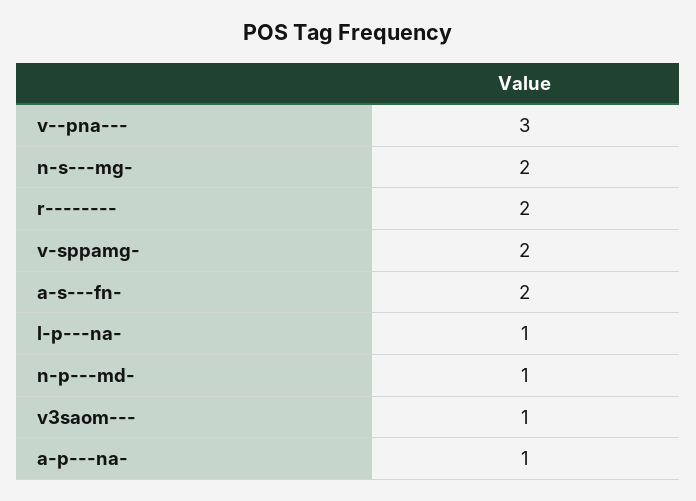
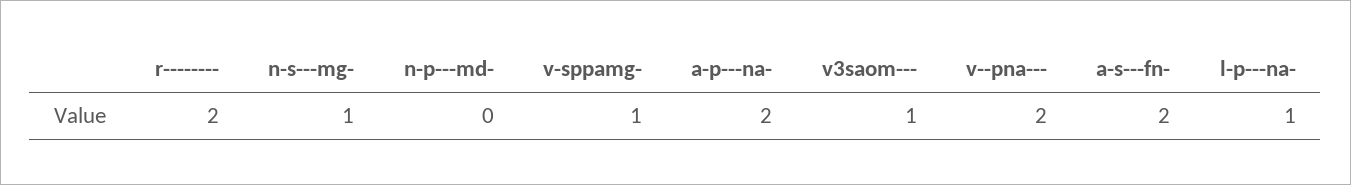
  {
-   "v--pna---": 3,
+   "v--pna---": 2,
-   "n-s---mg-": 2,
+   "n-s---mg-": 1,
    "r--------": 2,
-   "v-sppamg-": 2,
+   "v-sppamg-": 1,
    "a-s---fn-": 2,
    "l-p---na-": 1,
-   "n-p---md-": 1,
+   "n-p---md-": 0,
    "v3saom---": 1,
-   "a-p---na-": 1
+   "a-p---na-": 2
  }

